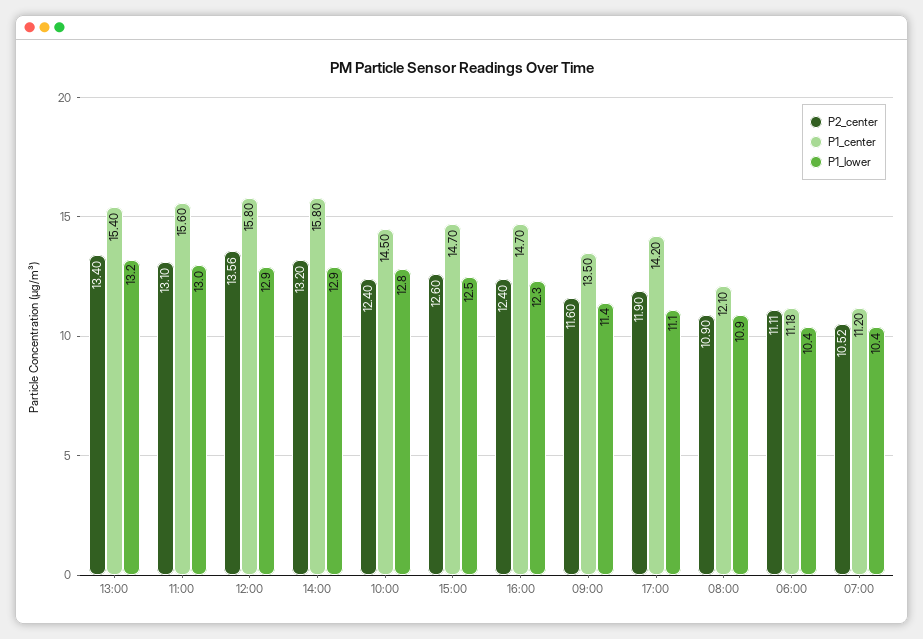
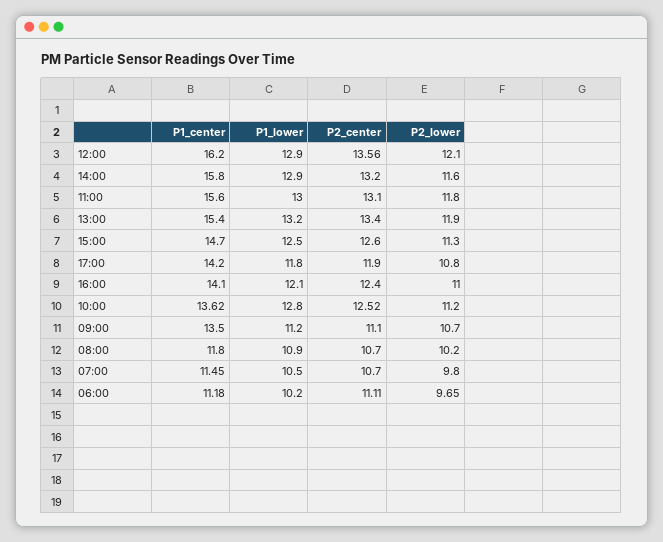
  {
    "P2_center": {
      "13:00": 13.4,
      "11:00": 13.1,
      "12:00": 13.56,
      "14:00": 13.2,
-     "10:00": 12.4,
+     "10:00": 12.52,
      "15:00": 12.6,
      "16:00": 12.4,
-     "09:00": 11.6,
+     "09:00": 11.1,
      "17:00": 11.9,
-     "08:00": 10.9,
+     "08:00": 10.7,
      "06:00": 11.11,
-     "07:00": 10.52
+     "07:00": 10.7
    },
    "P1_center": {
      "13:00": 15.4,
      "11:00": 15.6,
-     "12:00": 15.8,
+     "12:00": 16.2,
      "14:00": 15.8,
-     "10:00": 14.5,
+     "10:00": 13.62,
      "15:00": 14.7,
-     "16:00": 14.7,
+     "16:00": 14.1,
      "09:00": 13.5,
      "17:00": 14.2,
-     "08:00": 12.1,
+     "08:00": 11.8,
      "06:00": 11.18,
-     "07:00": 11.2
+     "07:00": 11.45
    },
    "P1_lower": {
      "13:00": 13.2,
      "11:00": 13,
      "12:00": 12.9,
      "14:00": 12.9,
      "10:00": 12.8,
      "15:00": 12.5,
-     "16:00": 12.3,
+     "16:00": 12.1,
-     "09:00": 11.4,
+     "09:00": 11.2,
-     "17:00": 11.1,
+     "17:00": 11.8,
      "08:00": 10.9,
-     "06:00": 10.4,
+     "06:00": 10.2,
-     "07:00": 10.4
+     "07:00": 10.5
-   }
+   },
+   "P2_lower": {
+     "12:00": 12.1,
+     "14:00": 11.6,
+     "11:00": 11.8,
+     "13:00": 11.9,
+     "15:00": 11.3,
+     "17:00": 10.8,
+     "16:00": 11,
+     "10:00": 11.2,
+     "09:00": 10.7,
+     "08:00": 10.2,
+     "07:00": 9.8,
+     "06:00": 9.65
+   }
  }

